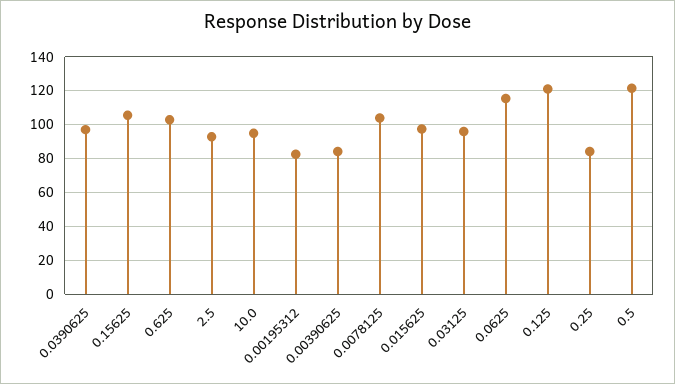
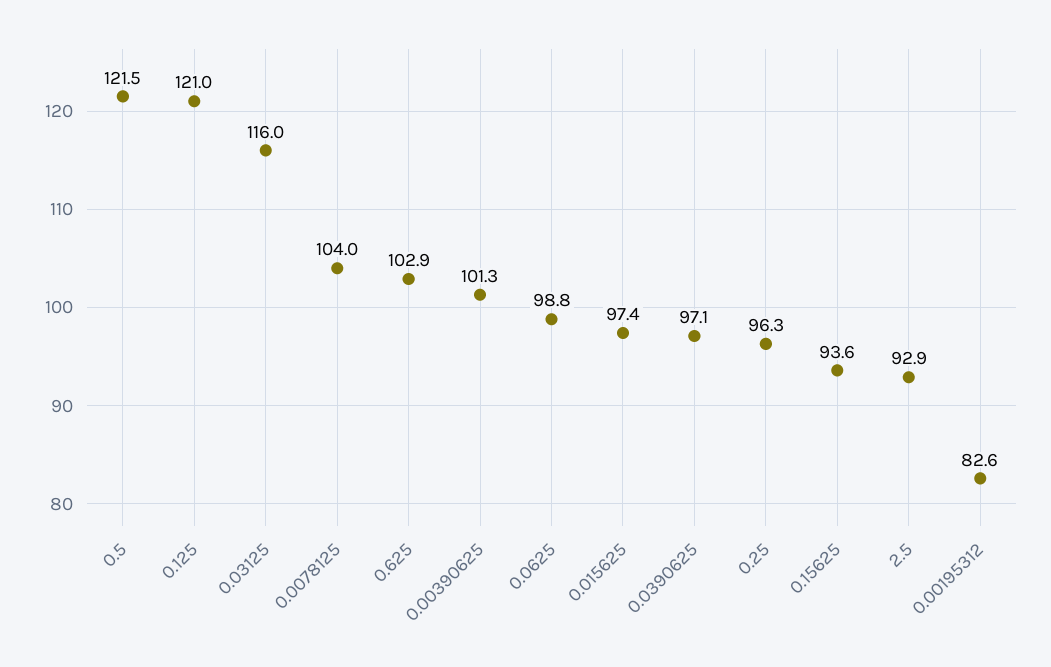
  {
    "0.0390625": 97.1,
-   "0.15625": 105,
+   "0.15625": 93.6,
    "0.625": 102.9,
    "2.5": 92.9,
-   "10.0": 95,
    "0.00195312": 82.6,
-   "0.00390625": 85,
+   "0.00390625": 101.3,
    "0.0078125": 104,
    "0.015625": 97.4,
-   "0.03125": 95,
+   "0.03125": 116,
-   "0.0625": 115,
+   "0.0625": 98.8,
    "0.125": 121,
-   "0.25": 85,
+   "0.25": 96.3,
    "0.5": 121.5
  }

